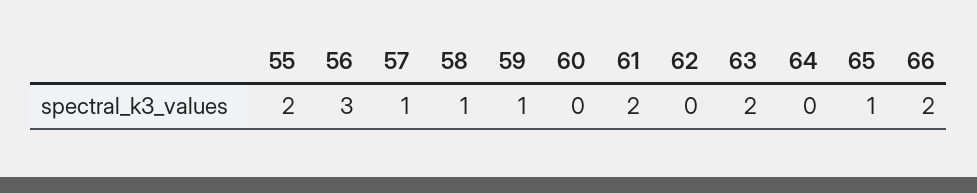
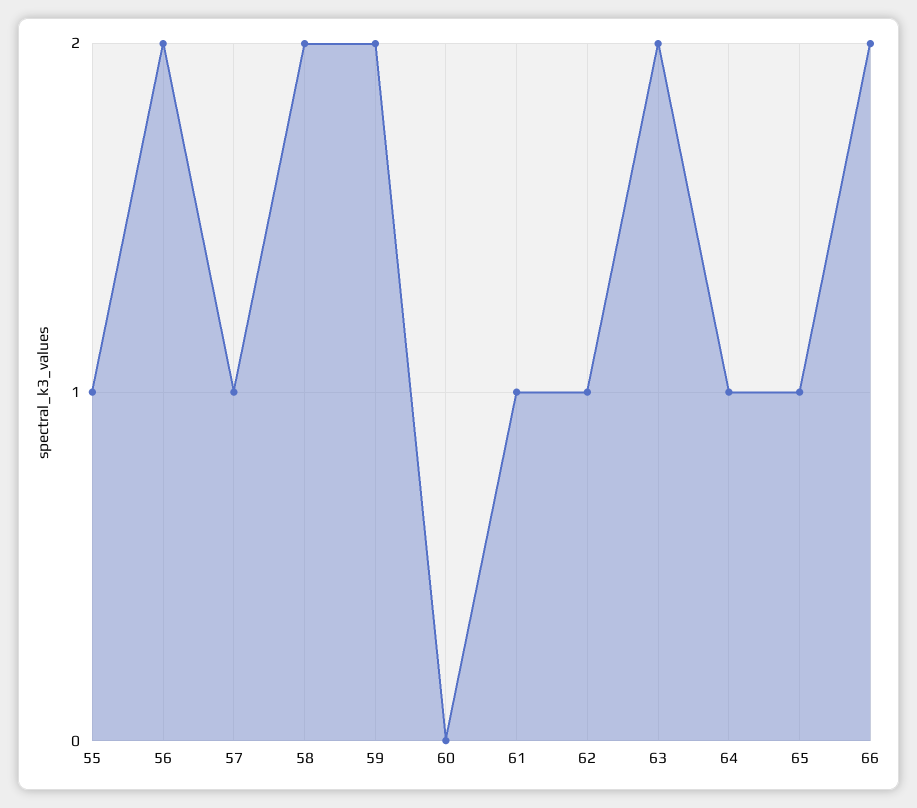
  {
-   "55": 2,
+   "55": 1,
-   "56": 3,
+   "56": 2,
    "57": 1,
-   "58": 1,
+   "58": 2,
-   "59": 1,
+   "59": 2,
    "60": 0,
-   "61": 2,
+   "61": 1,
-   "62": 0,
+   "62": 1,
    "63": 2,
-   "64": 0,
+   "64": 1,
    "65": 1,
    "66": 2
  }

